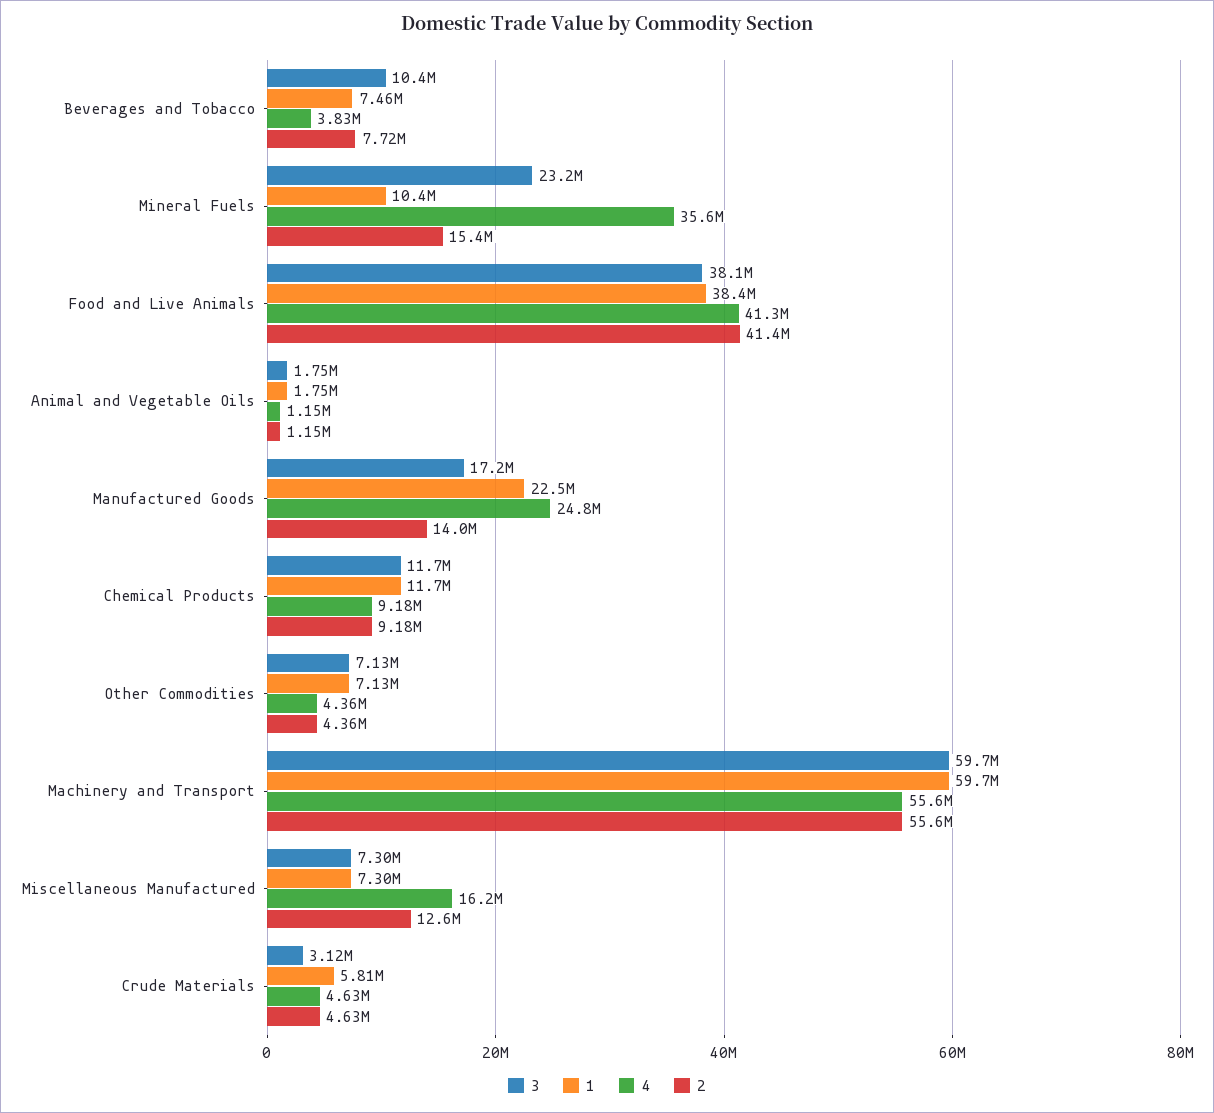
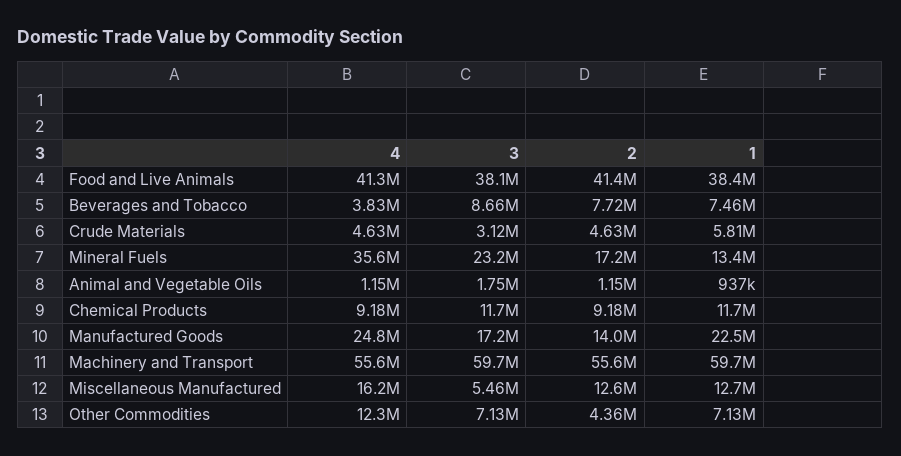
  {
    "3": {
-     "Beverages and Tobacco": 10400000,
+     "Beverages and Tobacco": 8660000,
      "Mineral Fuels": 23200000,
      "Food and Live Animals": 38100000,
      "Animal and Vegetable Oils": 1750000,
      "Manufactured Goods": 17200000,
      "Chemical Products": 11700000,
      "Other Commodities": 7130000,
      "Machinery and Transport": 59700000,
-     "Miscellaneous Manufactured": 7300000,
+     "Miscellaneous Manufactured": 5460000,
      "Crude Materials": 3120000
    },
    "1": {
      "Beverages and Tobacco": 7460000,
-     "Mineral Fuels": 10400000,
+     "Mineral Fuels": 13400000,
      "Food and Live Animals": 38400000,
-     "Animal and Vegetable Oils": 1750000,
+     "Animal and Vegetable Oils": 937000,
      "Manufactured Goods": 22500000,
      "Chemical Products": 11700000,
      "Other Commodities": 7130000,
      "Machinery and Transport": 59700000,
-     "Miscellaneous Manufactured": 7300000,
+     "Miscellaneous Manufactured": 12700000,
      "Crude Materials": 5810000
    },
    "4": {
      "Beverages and Tobacco": 3830000,
      "Mineral Fuels": 35600000,
      "Food and Live Animals": 41300000,
      "Animal and Vegetable Oils": 1150000,
      "Manufactured Goods": 24800000,
      "Chemical Products": 9180000,
-     "Other Commodities": 4360000,
+     "Other Commodities": 12300000,
      "Machinery and Transport": 55600000,
      "Miscellaneous Manufactured": 16200000,
      "Crude Materials": 4630000
    },
    "2": {
      "Beverages and Tobacco": 7720000,
-     "Mineral Fuels": 15400000,
+     "Mineral Fuels": 17200000,
      "Food and Live Animals": 41400000,
      "Animal and Vegetable Oils": 1150000,
      "Manufactured Goods": 14000000,
      "Chemical Products": 9180000,
      "Other Commodities": 4360000,
      "Machinery and Transport": 55600000,
      "Miscellaneous Manufactured": 12600000,
      "Crude Materials": 4630000
    }
  }

